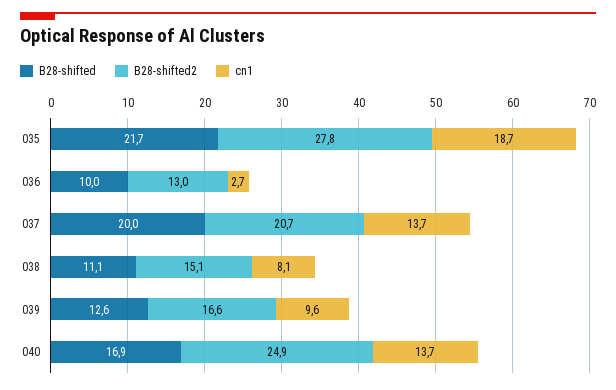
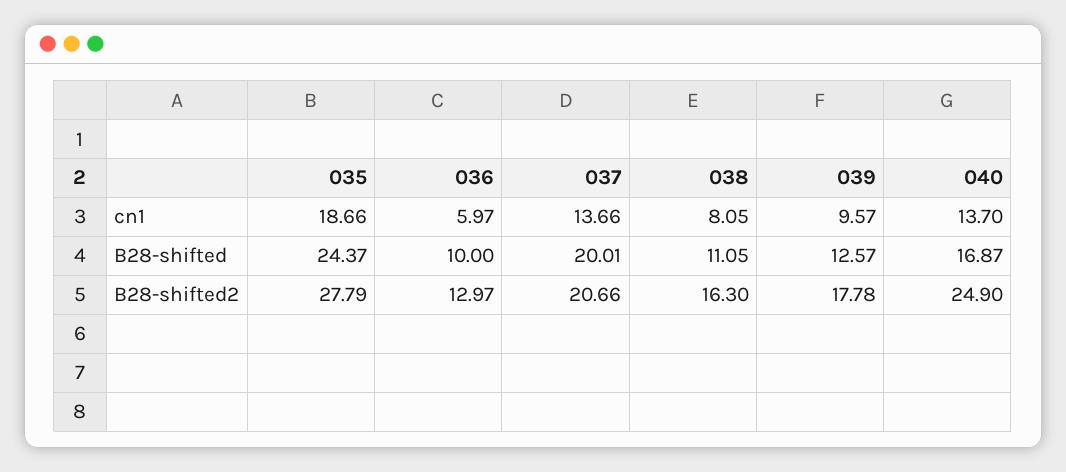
  {
    "B28-shifted": {
-     "035": 21.7,
+     "035": 24.37,
      "036": 10,
      "037": 20.01,
      "038": 11.05,
      "039": 12.57,
      "040": 16.87
    },
    "B28-shifted2": {
      "035": 27.79,
      "036": 12.97,
      "037": 20.66,
-     "038": 15.1,
+     "038": 16.3,
-     "039": 16.6,
+     "039": 17.78,
      "040": 24.9
    },
    "cn1": {
      "035": 18.66,
-     "036": 2.7,
+     "036": 5.97,
      "037": 13.66,
      "038": 8.05,
      "039": 9.57,
      "040": 13.7
    }
  }

